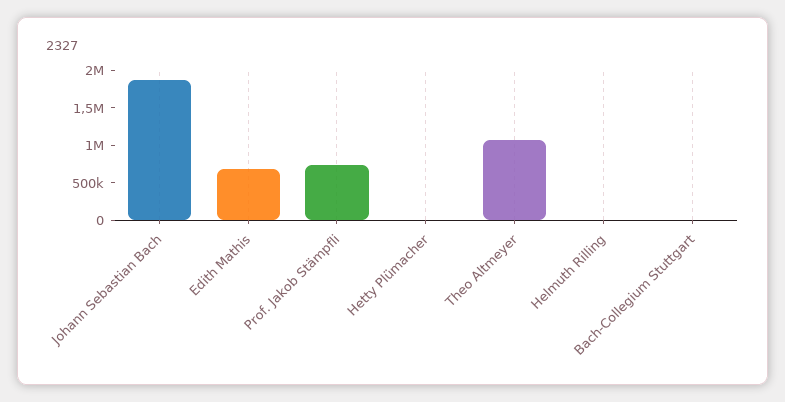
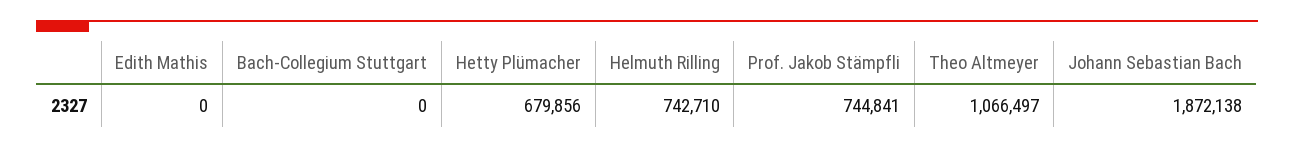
  {
    "Johann Sebastian Bach": 1872138,
-   "Edith Mathis": 750000,
+   "Edith Mathis": 0,
    "Prof. Jakob Stämpfli": 744841,
-   "Hetty Plümacher": 0,
+   "Hetty Plümacher": 679856,
    "Theo Altmeyer": 1066497,
-   "Helmuth Rilling": 0,
+   "Helmuth Rilling": 742710,
    "Bach-Collegium Stuttgart": 0
  }

